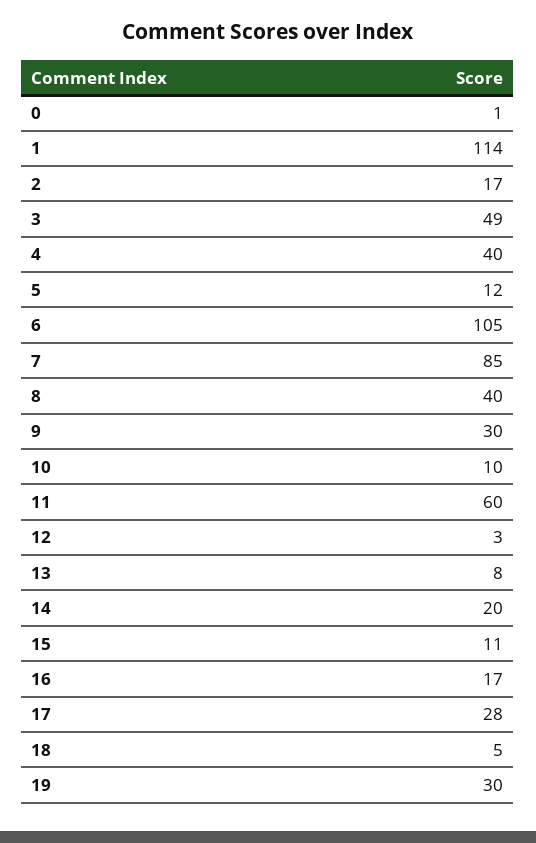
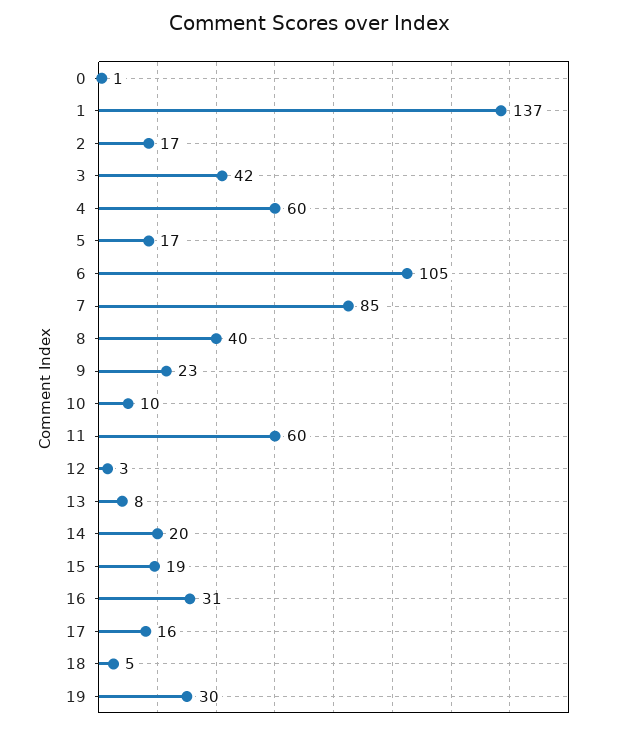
  {
    "0": 1,
-   "1": 114,
+   "1": 137,
    "2": 17,
-   "3": 49,
+   "3": 42,
-   "4": 40,
+   "4": 60,
-   "5": 12,
+   "5": 17,
    "6": 105,
    "7": 85,
    "8": 40,
-   "9": 30,
+   "9": 23,
    "10": 10,
    "11": 60,
    "12": 3,
    "13": 8,
    "14": 20,
-   "15": 11,
+   "15": 19,
-   "16": 17,
+   "16": 31,
-   "17": 28,
+   "17": 16,
    "18": 5,
    "19": 30
  }

